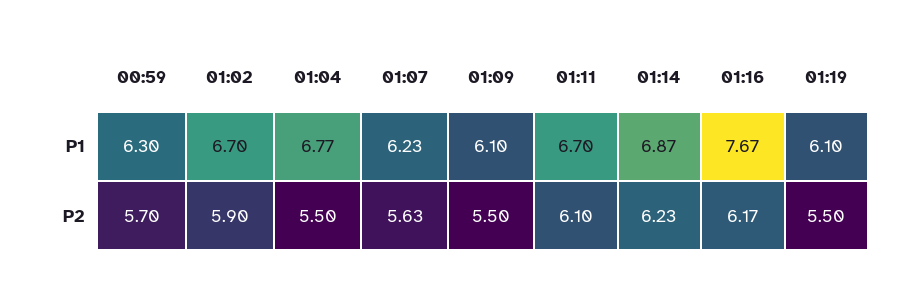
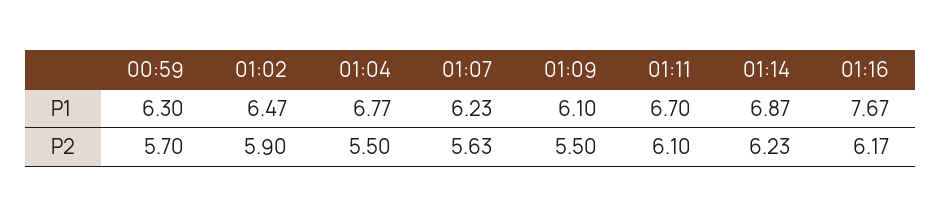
  {
    "00:59": {
      "P1": 6.3,
      "P2": 5.7
    },
    "01:02": {
-     "P1": 6.7,
+     "P1": 6.47,
      "P2": 5.9
    },
    "01:04": {
      "P1": 6.77,
      "P2": 5.5
    },
    "01:07": {
      "P1": 6.23,
      "P2": 5.63
    },
    "01:09": {
      "P1": 6.1,
      "P2": 5.5
    },
    "01:11": {
      "P1": 6.7,
      "P2": 6.1
    },
    "01:14": {
      "P1": 6.87,
      "P2": 6.23
    },
    "01:16": {
      "P1": 7.67,
      "P2": 6.17
-   },
+   }
-   "01:19": {
-     "P1": 6.1,
-     "P2": 5.5
-   }
  }

